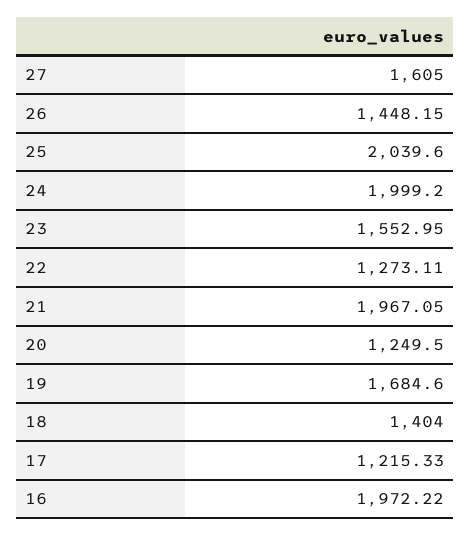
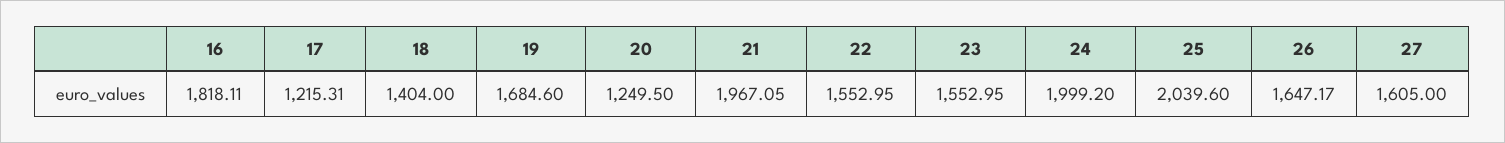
  {
    "27": 1605,
-   "26": 1448.15,
+   "26": 1647.17,
    "25": 2039.6,
    "24": 1999.2,
    "23": 1552.95,
-   "22": 1273.11,
+   "22": 1552.95,
    "21": 1967.05,
    "20": 1249.5,
    "19": 1684.6,
    "18": 1404,
-   "17": 1215.33,
+   "17": 1215.31,
-   "16": 1972.22
+   "16": 1818.11
  }

